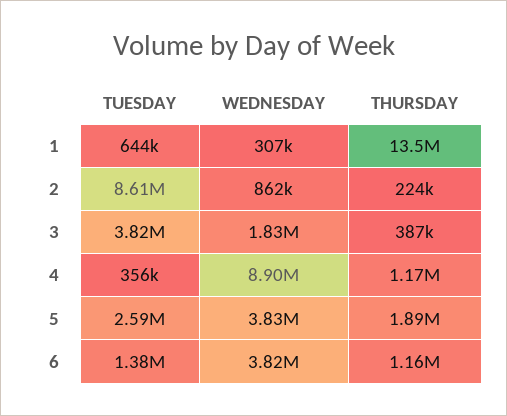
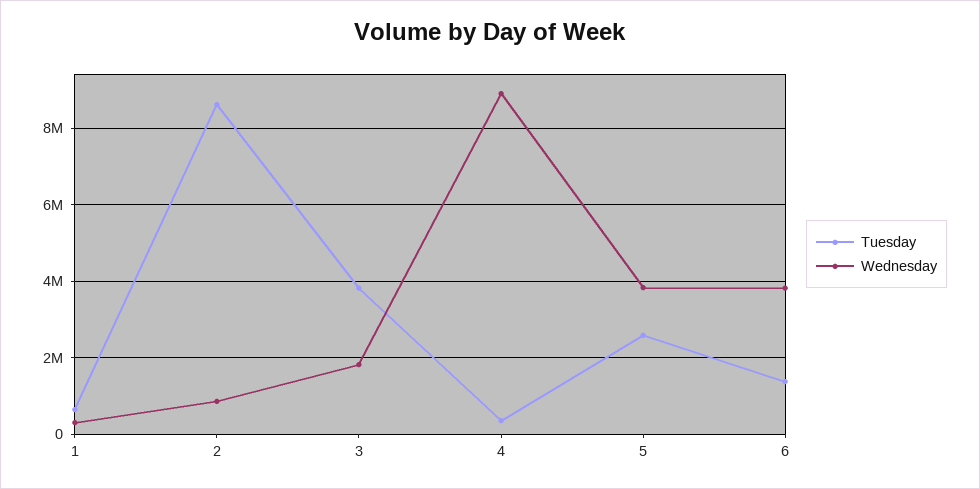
  {
    "TUESDAY": {
      "1": 644000,
      "2": 8610000,
      "3": 3820000,
      "4": 356000,
      "5": 2590000,
      "6": 1380000
    },
    "WEDNESDAY": {
      "1": 307000,
      "2": 862000,
      "3": 1830000,
      "4": 8900000,
      "5": 3830000,
      "6": 3820000
-   },
+   }
-   "THURSDAY": {
-     "1": 13500000,
-     "2": 224000,
-     "3": 387000,
-     "4": 1170000,
-     "5": 1890000,
-     "6": 1160000
-   }
  }

